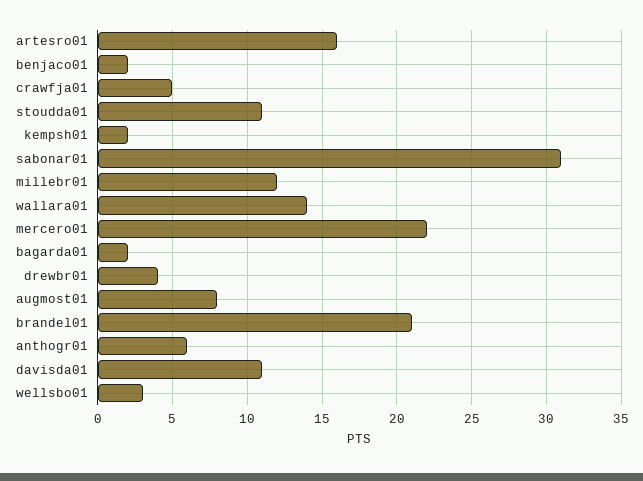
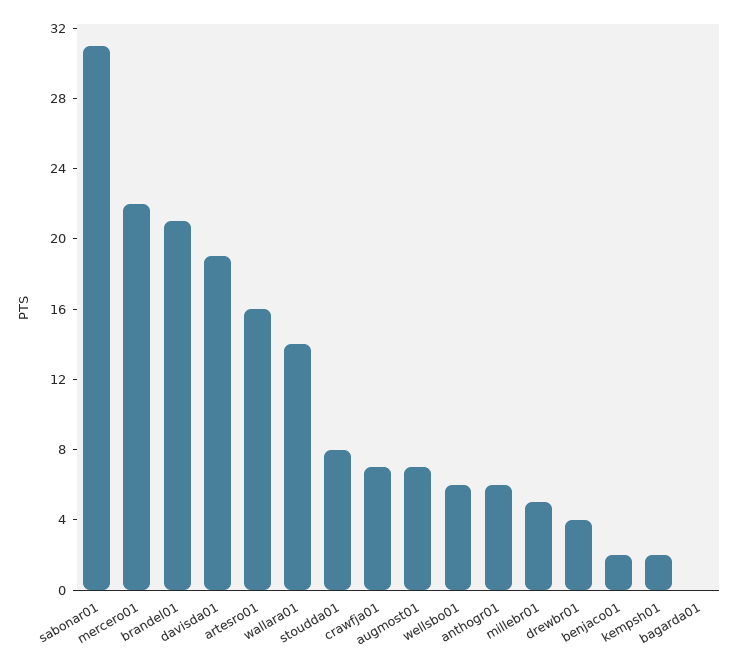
  {
    "artesro01": 16,
    "benjaco01": 2,
-   "crawfja01": 5,
+   "crawfja01": 7,
-   "stoudda01": 11,
+   "stoudda01": 8,
    "kempsh01": 2,
    "sabonar01": 31,
-   "millebr01": 12,
+   "millebr01": 5,
    "wallara01": 14,
    "mercero01": 22,
-   "bagarda01": 2,
+   "bagarda01": 0,
    "drewbr01": 4,
-   "augmost01": 8,
+   "augmost01": 7,
    "brandel01": 21,
    "anthogr01": 6,
-   "davisda01": 11,
+   "davisda01": 19,
-   "wellsbo01": 3
+   "wellsbo01": 6
  }

